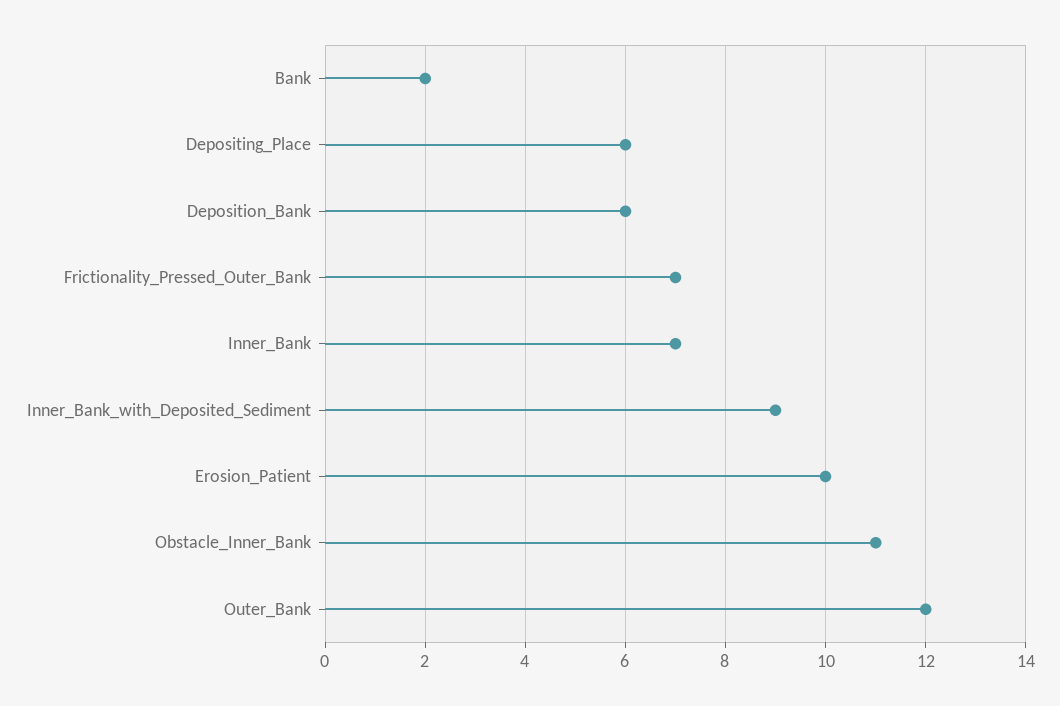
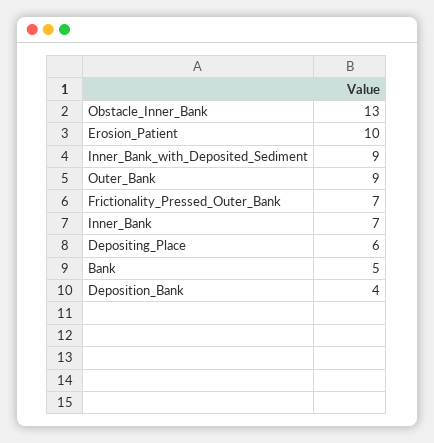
  {
-   "Bank": 2,
+   "Bank": 5,
    "Depositing_Place": 6,
-   "Deposition_Bank": 6,
+   "Deposition_Bank": 4,
    "Frictionality_Pressed_Outer_Bank": 7,
    "Inner_Bank": 7,
    "Inner_Bank_with_Deposited_Sediment": 9,
    "Erosion_Patient": 10,
-   "Obstacle_Inner_Bank": 11,
+   "Obstacle_Inner_Bank": 13,
-   "Outer_Bank": 12
+   "Outer_Bank": 9
  }

